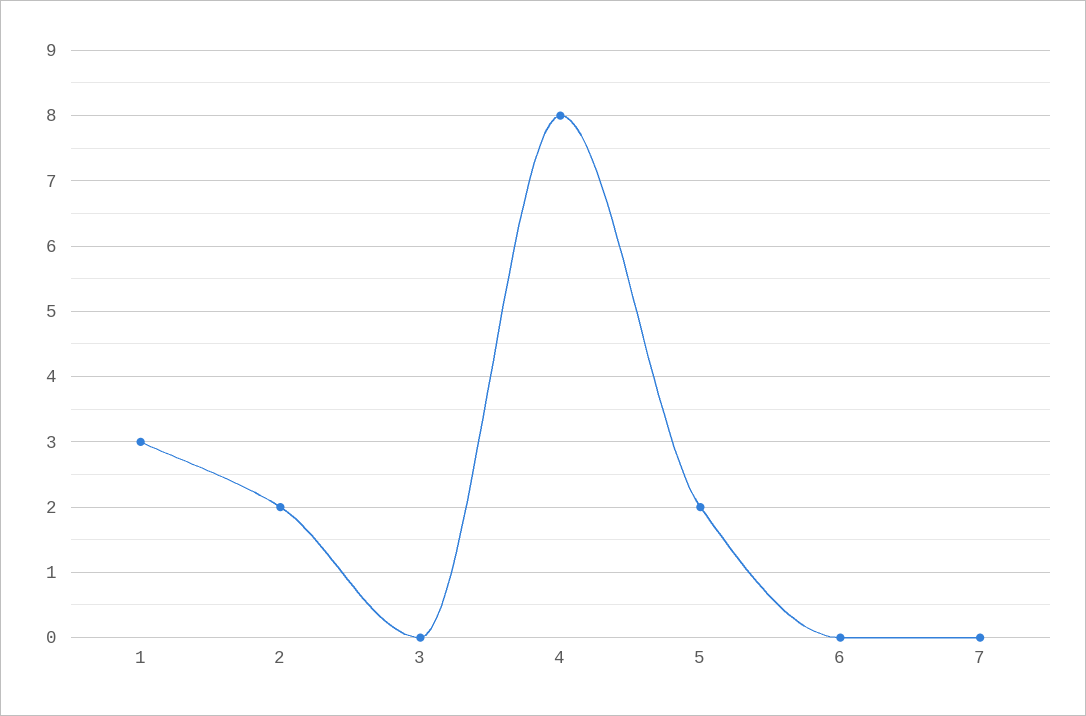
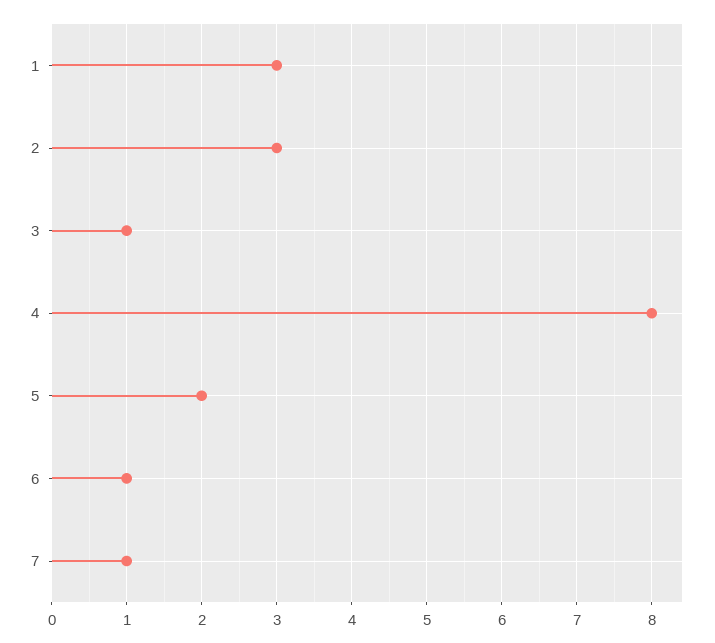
  {
    "1": 3,
-   "2": 2,
+   "2": 3,
-   "3": 0,
+   "3": 1,
    "4": 8,
    "5": 2,
-   "6": 0,
+   "6": 1,
-   "7": 0
+   "7": 1
  }

